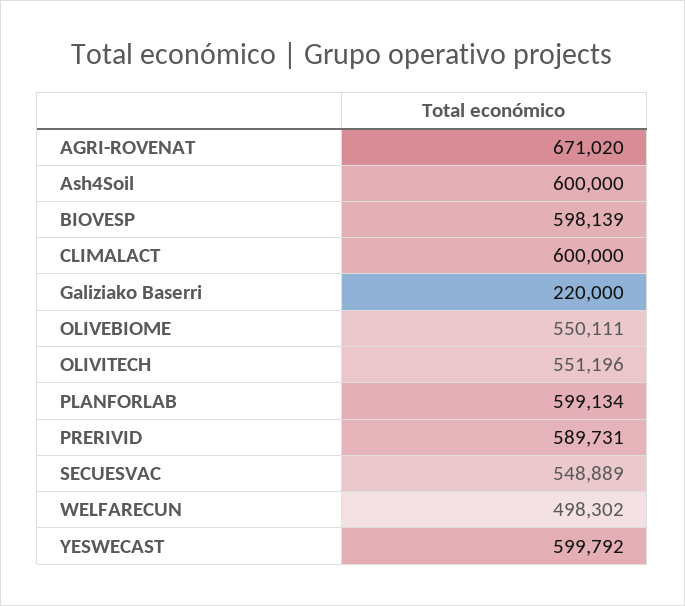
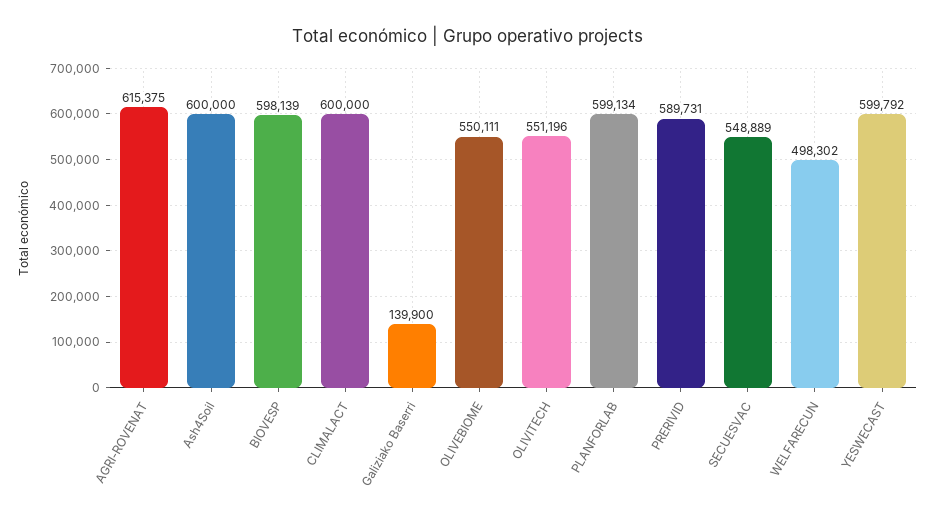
  {
-   "AGRI-ROVENAT": 671020,
+   "AGRI-ROVENAT": 615375,
    "Ash4Soil": 600000,
    "BIOVESP": 598139,
    "CLIMALACT": 600000,
-   "Galiziako Baserri": 220000,
+   "Galiziako Baserri": 139900,
    "OLIVEBIOME": 550111,
    "OLIVITECH": 551196,
    "PLANFORLAB": 599134,
    "PRERIVID": 589731,
    "SECUESVAC": 548889,
    "WELFARECUN": 498302,
    "YESWECAST": 599792
  }

